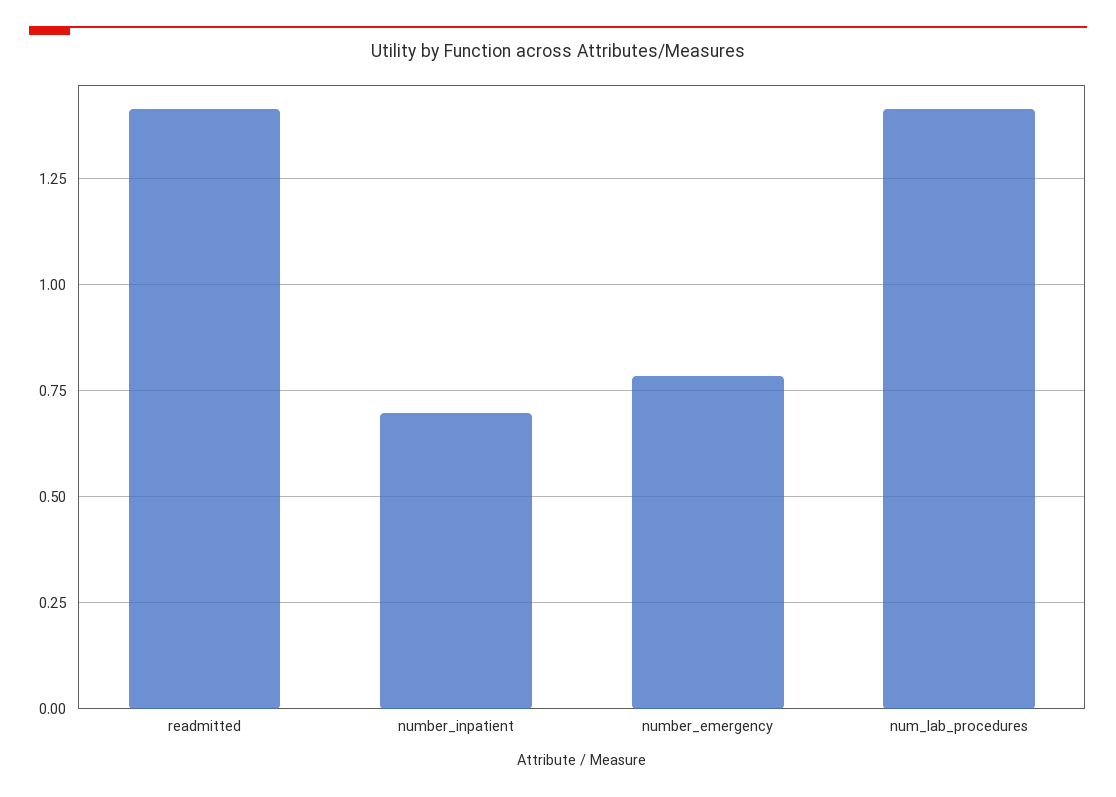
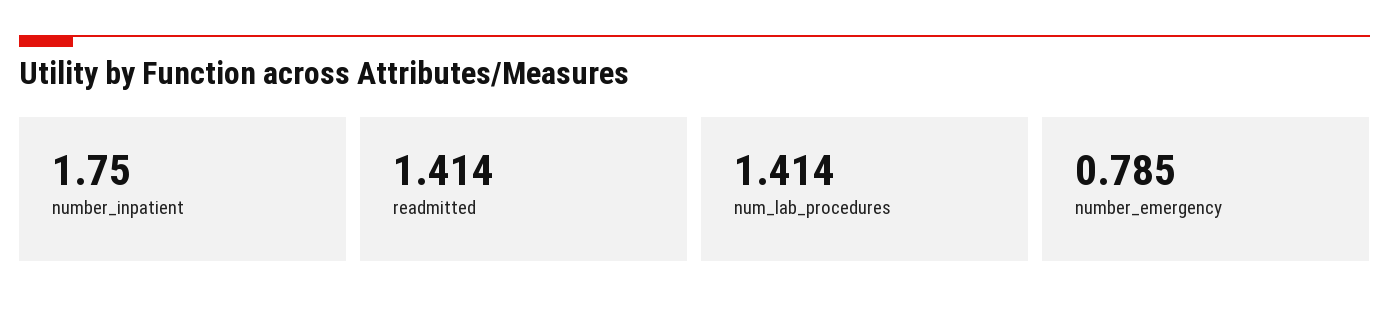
  {
    "readmitted": 1.414,
-   "number_inpatient": 0.7,
+   "number_inpatient": 1.75,
    "number_emergency": 0.785,
    "num_lab_procedures": 1.414
  }

